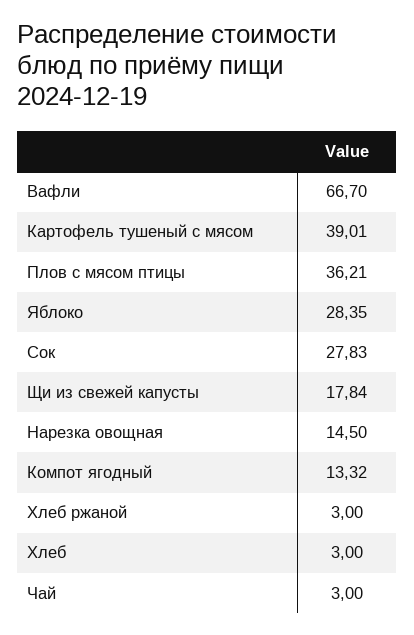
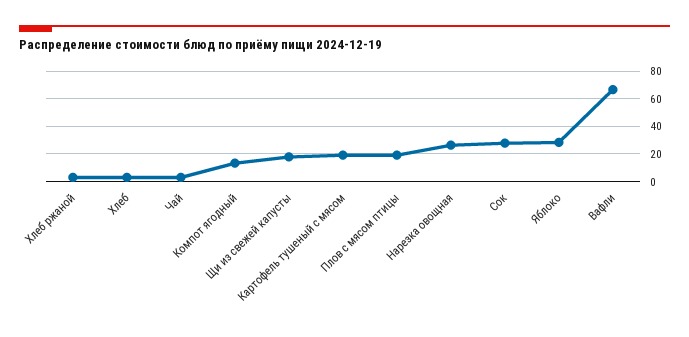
  {
    "Вафли": 66.7,
-   "Картофель тушеный с мясом": 39.01,
+   "Картофель тушеный с мясом": 20,
-   "Плов с мясом птицы": 36.21,
+   "Плов с мясом птицы": 20,
    "Яблоко": 28.35,
    "Сок": 27.83,
    "Щи из свежей капусты": 17.84,
-   "Нарезка овощная": 14.5,
+   "Нарезка овощная": 25,
    "Компот ягодный": 13.32,
    "Хлеб ржаной": 3,
    "Хлеб": 3,
    "Чай": 3
  }

